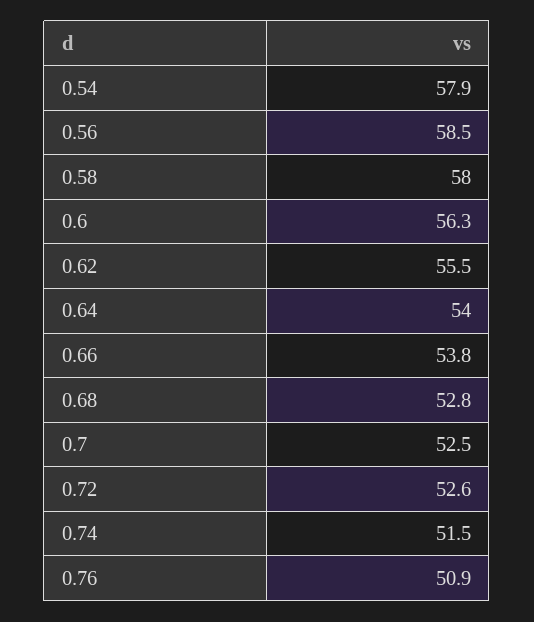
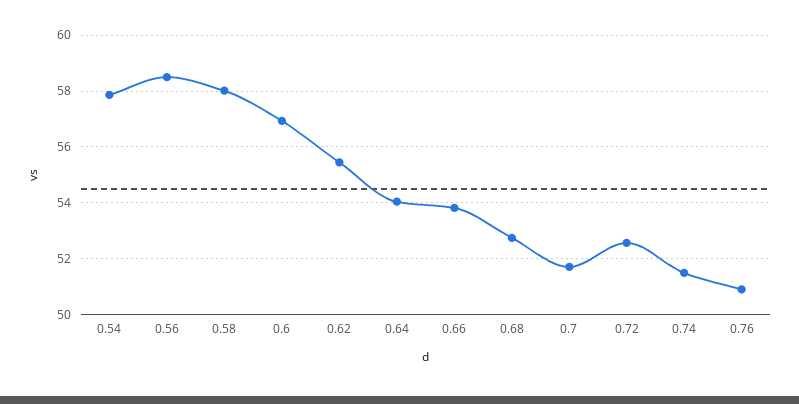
  {
    "0.54": 57.9,
    "0.56": 58.5,
    "0.58": 58,
-   "0.6": 56.3,
+   "0.6": 57,
    "0.62": 55.5,
    "0.64": 54,
    "0.66": 53.8,
    "0.68": 52.8,
-   "0.7": 52.5,
+   "0.7": 51.75,
    "0.72": 52.6,
    "0.74": 51.5,
    "0.76": 50.9
  }

